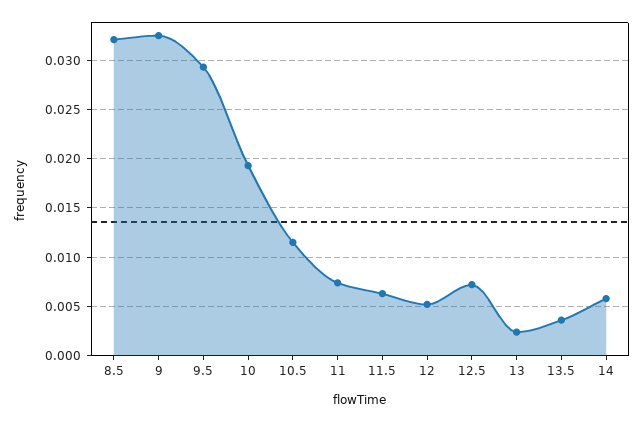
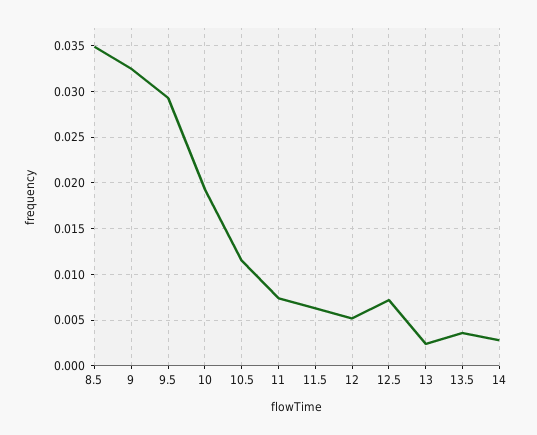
  {
-   "8.5": 0.032,
+   "8.5": 0.035,
    "9": 0.033,
    "9.5": 0.029,
    "10": 0.019,
    "10.5": 0.012,
    "11": 0.007,
    "11.5": 0.006,
    "12": 0.005,
    "12.5": 0.007,
    "13": 0.002,
    "13.5": 0.004,
-   "14": 0.006
+   "14": 0.003
  }

